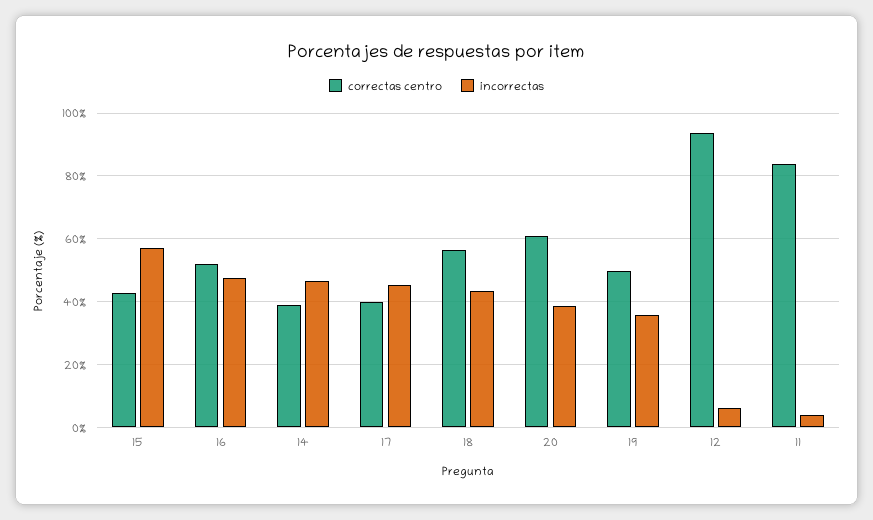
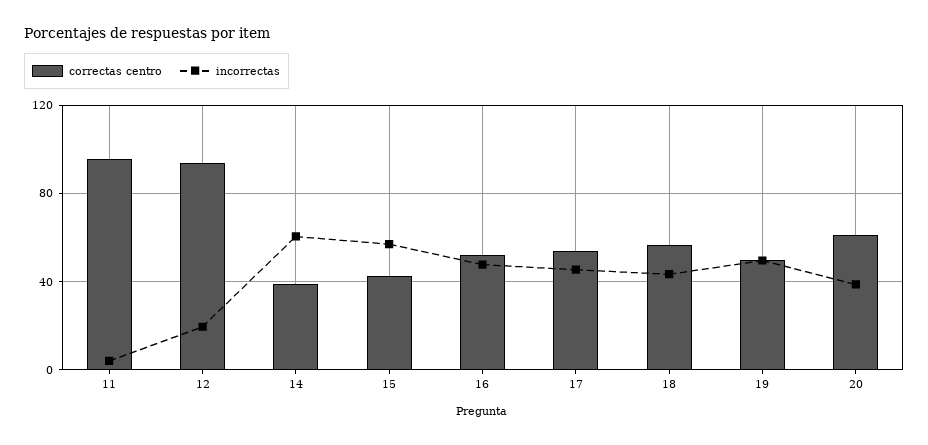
  {
    "correctas centro": {
      "15": 42,
      "16": 52,
      "14": 40,
-     "17": 40,
+     "17": 55,
      "18": 56,
      "20": 60,
      "19": 50,
      "12": 94,
-     "11": 84
+     "11": 95
    },
    "incorrectas": {
      "15": 56,
      "16": 48,
-     "14": 46,
+     "14": 60,
      "17": 46,
      "18": 44,
      "20": 38,
-     "19": 36,
+     "19": 50,
-     "12": 6,
+     "12": 20,
      "11": 4
    }
  }

